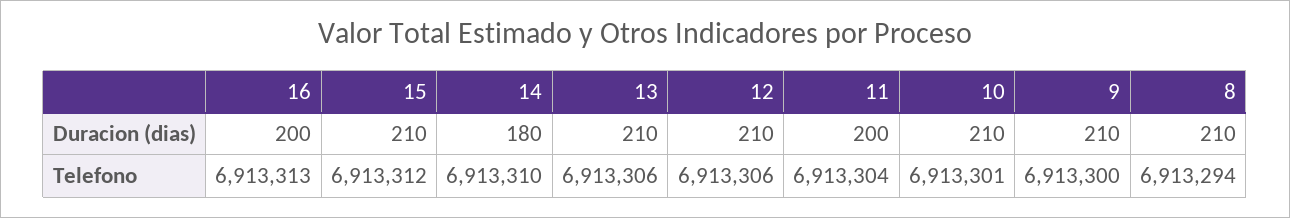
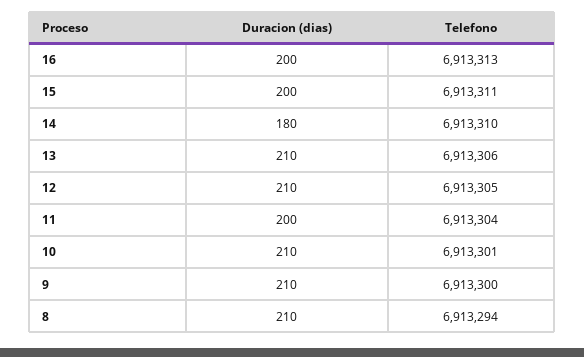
  {
    "16": {
      "Duracion (dias)": 200,
      "Telefono": 6913313
    },
    "15": {
-     "Duracion (dias)": 210,
+     "Duracion (dias)": 200,
-     "Telefono": 6913312
+     "Telefono": 6913311
    },
    "14": {
      "Duracion (dias)": 180,
      "Telefono": 6913310
    },
    "13": {
      "Duracion (dias)": 210,
      "Telefono": 6913306
    },
    "12": {
      "Duracion (dias)": 210,
-     "Telefono": 6913306
+     "Telefono": 6913305
    },
    "11": {
      "Duracion (dias)": 200,
      "Telefono": 6913304
    },
    "10": {
      "Duracion (dias)": 210,
      "Telefono": 6913301
    },
    "9": {
      "Duracion (dias)": 210,
      "Telefono": 6913300
    },
    "8": {
      "Duracion (dias)": 210,
      "Telefono": 6913294
    }
  }

